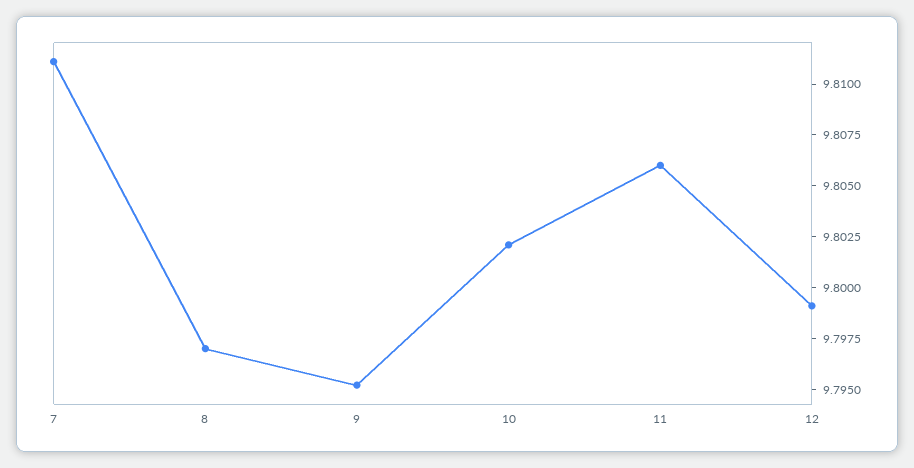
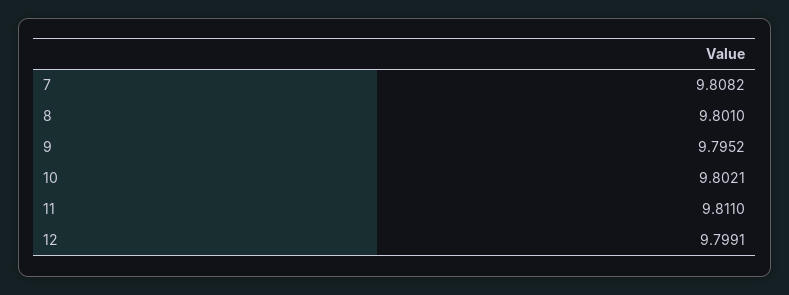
  {
-   "7": 9.811,
+   "7": 9.8082,
-   "8": 9.797,
+   "8": 9.801,
    "9": 9.7952,
    "10": 9.8021,
-   "11": 9.806,
+   "11": 9.811,
    "12": 9.7991
  }

